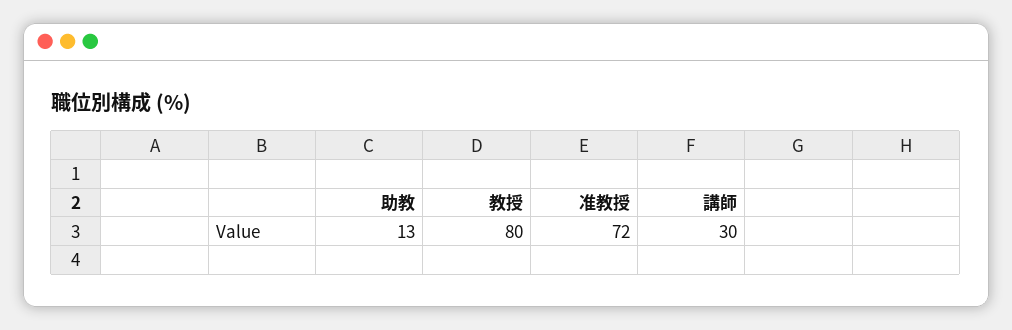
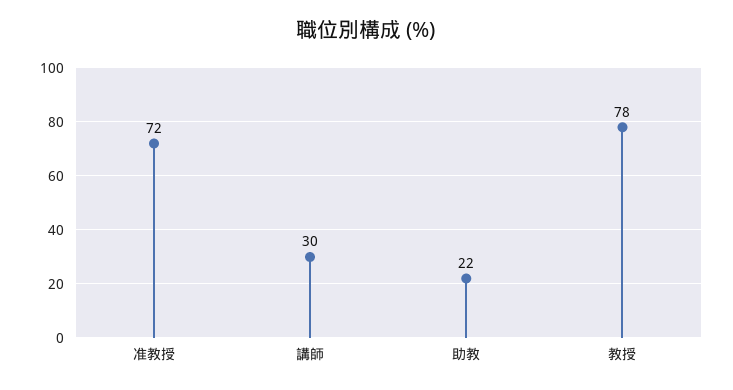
  {
-   "助教": 13,
+   "助教": 22,
-   "教授": 80,
+   "教授": 78,
    "准教授": 72,
    "講師": 30
  }

